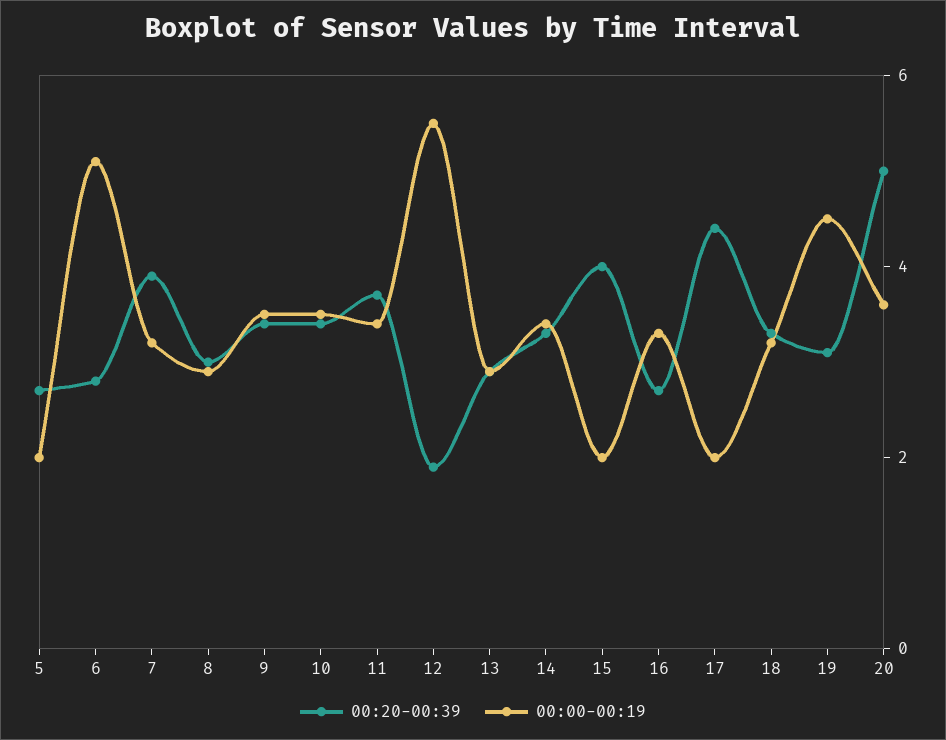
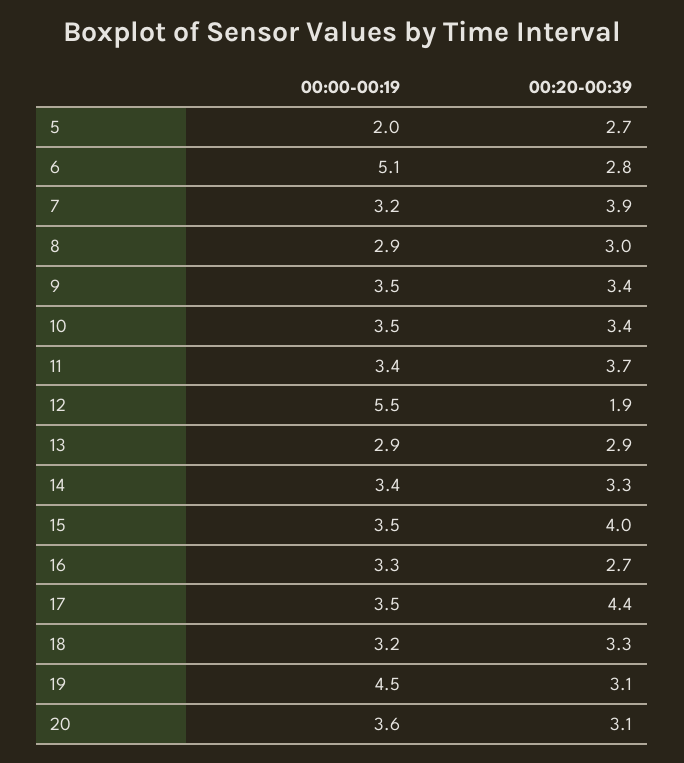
  {
    "00:20-00:39": {
      "5": 2.7,
      "6": 2.8,
      "7": 3.9,
      "8": 3,
      "9": 3.4,
      "10": 3.4,
      "11": 3.7,
      "12": 1.9,
      "13": 2.9,
      "14": 3.3,
      "15": 4,
      "16": 2.7,
      "17": 4.4,
      "18": 3.3,
      "19": 3.1,
-     "20": 5
+     "20": 3.1
    },
    "00:00-00:19": {
      "5": 2,
      "6": 5.1,
      "7": 3.2,
      "8": 2.9,
      "9": 3.5,
      "10": 3.5,
      "11": 3.4,
      "12": 5.5,
      "13": 2.9,
      "14": 3.4,
-     "15": 2,
+     "15": 3.5,
      "16": 3.3,
-     "17": 2,
+     "17": 3.5,
      "18": 3.2,
      "19": 4.5,
      "20": 3.6
    }
  }

